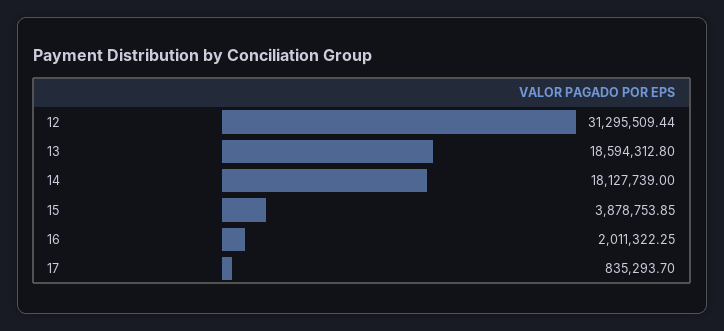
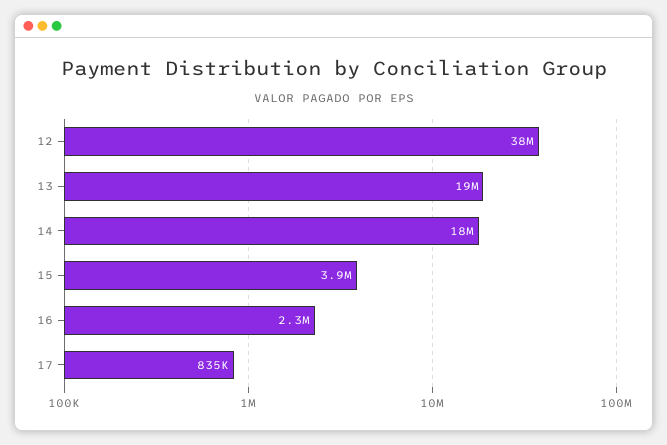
  {
-   "12": 31295509.44,
+   "12": 38000000,
    "13": 18594312.8,
    "14": 18127739,
    "15": 3878753.85,
-   "16": 2011322.25,
+   "16": 2300000,
    "17": 835293.7
  }

